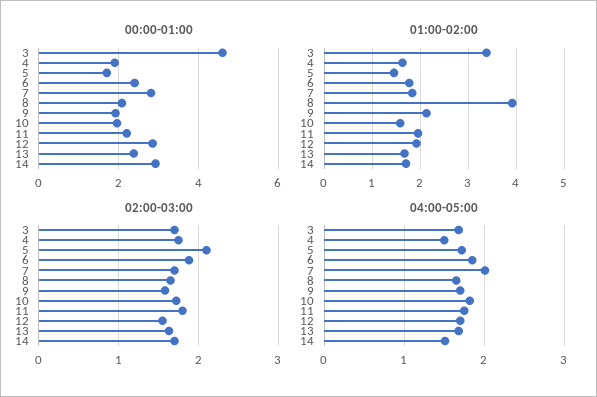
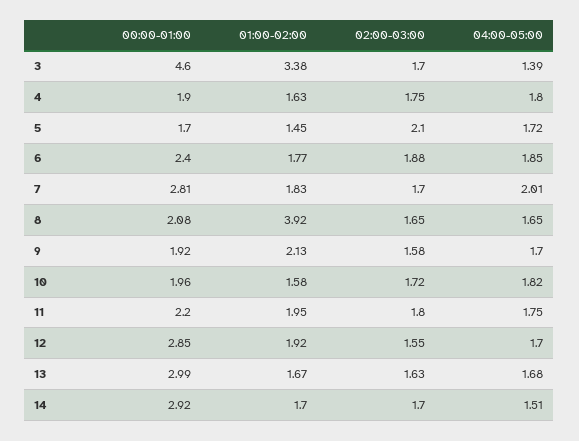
  {
    "00:00-01:00": {
      "3": 4.6,
      "4": 1.9,
      "5": 1.7,
      "6": 2.4,
      "7": 2.81,
      "8": 2.08,
      "9": 1.92,
      "10": 1.96,
      "11": 2.2,
      "12": 2.85,
-     "13": 2.4,
+     "13": 2.99,
      "14": 2.92
    },
    "01:00-02:00": {
      "3": 3.38,
      "4": 1.63,
      "5": 1.45,
      "6": 1.77,
      "7": 1.83,
      "8": 3.92,
      "9": 2.13,
      "10": 1.58,
      "11": 1.95,
      "12": 1.92,
      "13": 1.67,
      "14": 1.7
    },
    "02:00-03:00": {
      "3": 1.7,
      "4": 1.75,
      "5": 2.1,
      "6": 1.88,
      "7": 1.7,
      "8": 1.65,
      "9": 1.58,
      "10": 1.72,
      "11": 1.8,
      "12": 1.55,
      "13": 1.63,
      "14": 1.7
    },
    "04:00-05:00": {
-     "3": 1.7,
+     "3": 1.39,
-     "4": 1.5,
+     "4": 1.8,
      "5": 1.72,
      "6": 1.85,
      "7": 2.01,
      "8": 1.65,
      "9": 1.7,
      "10": 1.82,
      "11": 1.75,
      "12": 1.7,
      "13": 1.68,
      "14": 1.51
    }
  }

